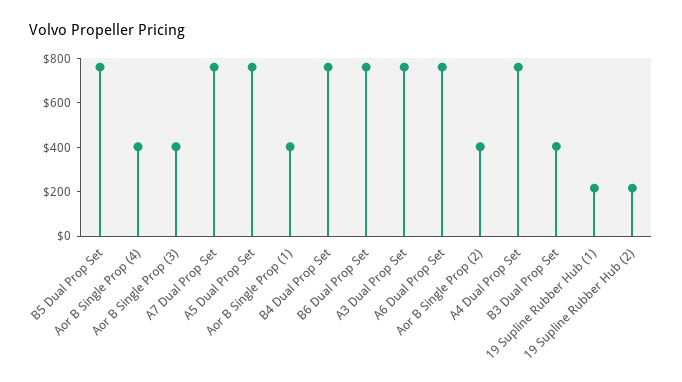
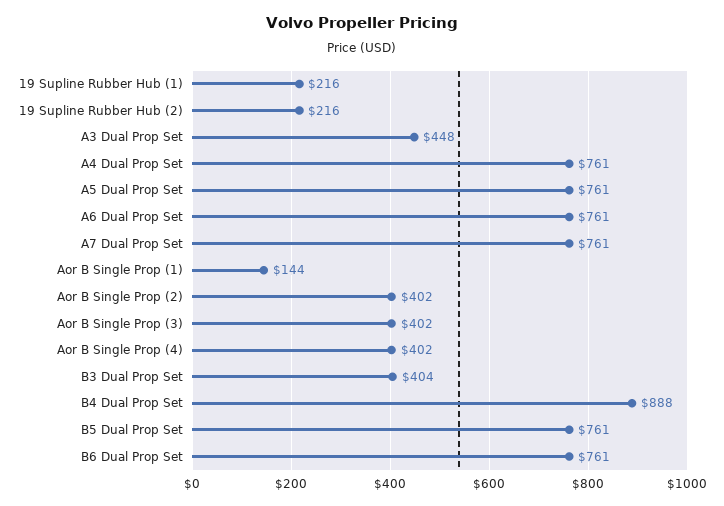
  {
    "B5 Dual Prop Set": 761,
    "Aor B Single Prop (4)": 402,
    "Aor B Single Prop (3)": 402,
    "A7 Dual Prop Set": 761,
    "A5 Dual Prop Set": 761,
-   "Aor B Single Prop (1)": 400,
+   "Aor B Single Prop (1)": 144,
-   "B4 Dual Prop Set": 750,
+   "B4 Dual Prop Set": 888,
    "B6 Dual Prop Set": 761,
-   "A3 Dual Prop Set": 750,
+   "A3 Dual Prop Set": 448,
    "A6 Dual Prop Set": 761,
    "Aor B Single Prop (2)": 402,
    "A4 Dual Prop Set": 761,
    "B3 Dual Prop Set": 404,
    "19 Supline Rubber Hub (1)": 216,
    "19 Supline Rubber Hub (2)": 216
  }

